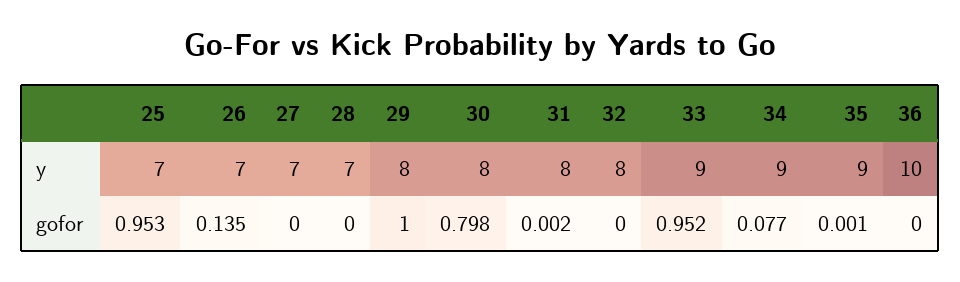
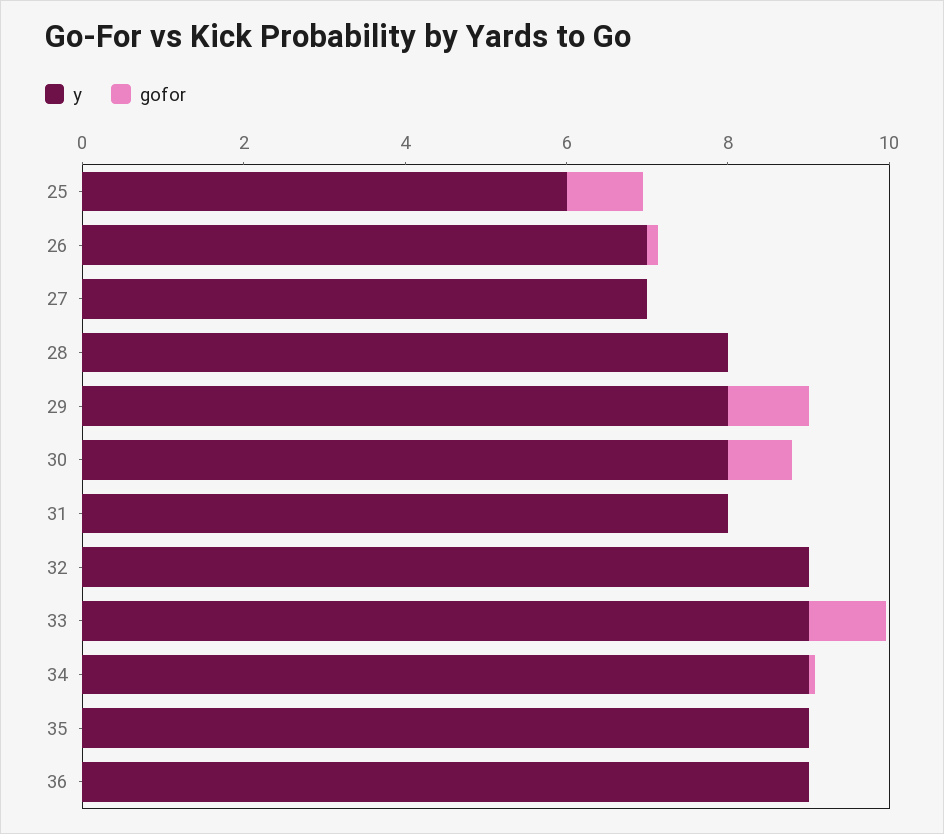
  {
    "y": {
-     "25": 7,
+     "25": 6,
      "26": 7,
      "27": 7,
-     "28": 7,
+     "28": 8,
      "29": 8,
      "30": 8,
      "31": 8,
-     "32": 8,
+     "32": 9,
      "33": 9,
      "34": 9,
      "35": 9,
-     "36": 10
+     "36": 9
    },
    "gofor": {
      "25": 0.953,
      "26": 0.135,
      "27": 0,
      "28": 0,
      "29": 1,
      "30": 0.798,
      "31": 0.002,
      "32": 0,
      "33": 0.952,
      "34": 0.077,
      "35": 0.001,
      "36": 0
    }
  }

